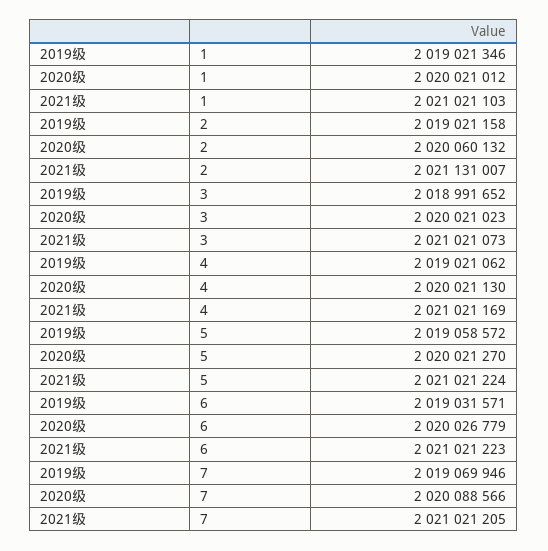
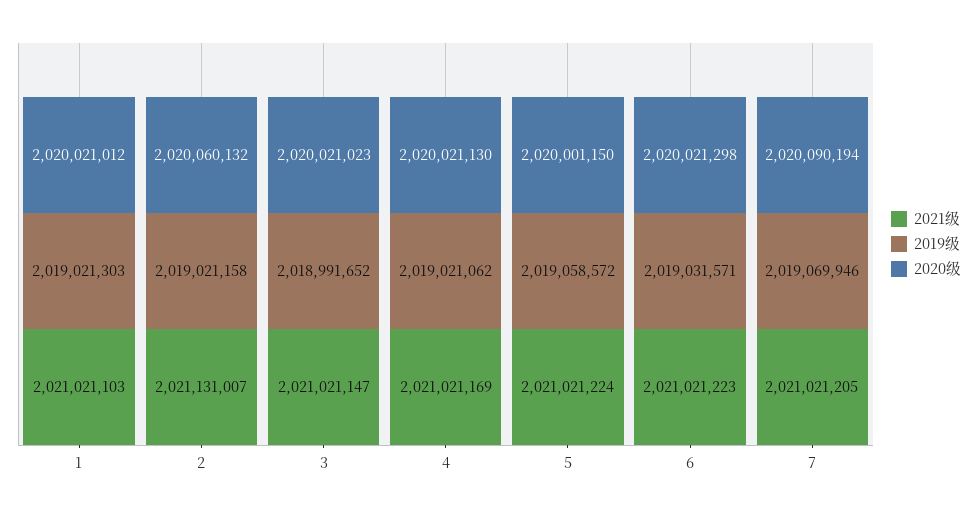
  {
    "2019级": {
-     "1": 2019021346,
+     "1": 2019021303,
      "2": 2019021158,
      "3": 2018991652,
      "4": 2019021062,
      "5": 2019058572,
      "6": 2019031571,
      "7": 2019069946
    },
    "2020级": {
      "1": 2020021012,
      "2": 2020060132,
      "3": 2020021023,
      "4": 2020021130,
-     "5": 2020021270,
+     "5": 2020001150,
-     "6": 2020026779,
+     "6": 2020021298,
-     "7": 2020088566
+     "7": 2020090194
    },
    "2021级": {
      "1": 2021021103,
      "2": 2021131007,
-     "3": 2021021073,
+     "3": 2021021147,
      "4": 2021021169,
      "5": 2021021224,
      "6": 2021021223,
      "7": 2021021205
    }
  }

